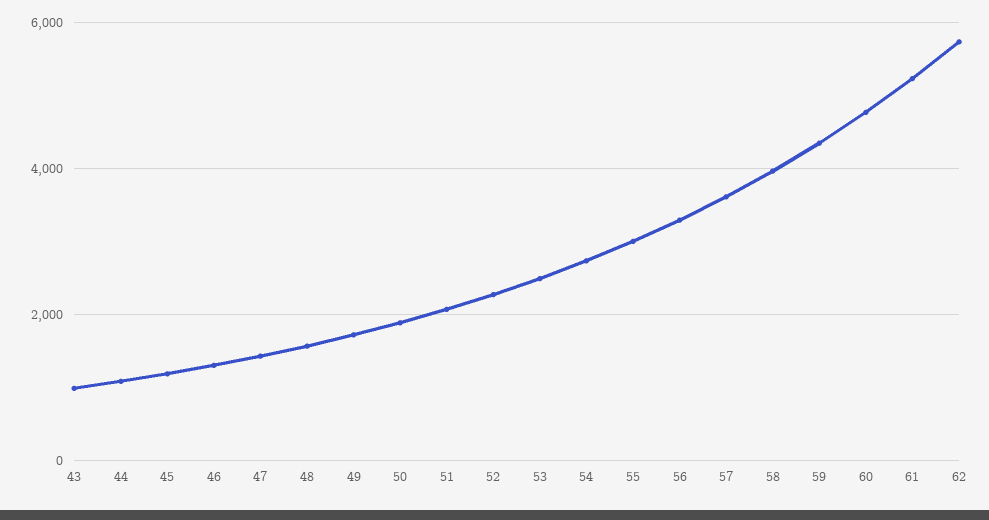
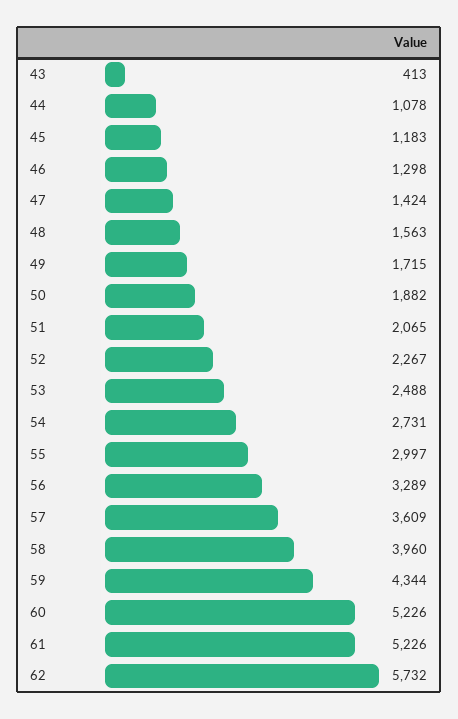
  {
-   "43": 1000,
+   "43": 413,
    "44": 1078,
    "45": 1183,
    "46": 1298,
    "47": 1424,
    "48": 1563,
    "49": 1715,
    "50": 1882,
    "51": 2065,
    "52": 2267,
    "53": 2488,
    "54": 2731,
    "55": 2997,
    "56": 3289,
    "57": 3609,
    "58": 3960,
    "59": 4344,
-   "60": 4800,
+   "60": 5226,
    "61": 5226,
    "62": 5732
  }

